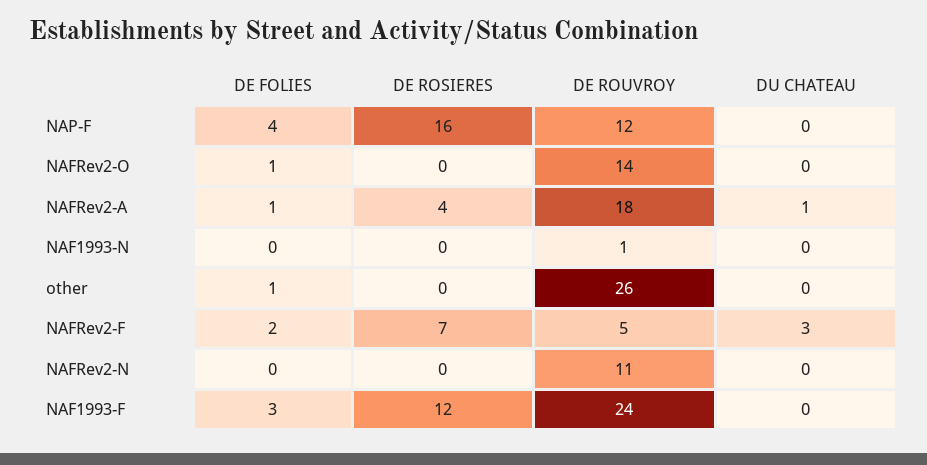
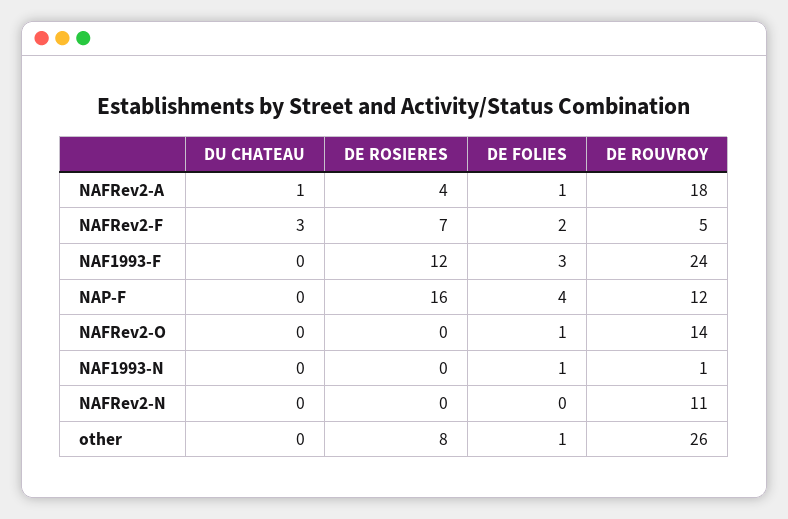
  {
    "DE FOLIES": {
      "NAP-F": 4,
      "NAFRev2-O": 1,
      "NAFRev2-A": 1,
-     "NAF1993-N": 0,
+     "NAF1993-N": 1,
      "other": 1,
      "NAFRev2-F": 2,
      "NAFRev2-N": 0,
      "NAF1993-F": 3
    },
    "DE ROSIERES": {
      "NAP-F": 16,
      "NAFRev2-O": 0,
      "NAFRev2-A": 4,
      "NAF1993-N": 0,
-     "other": 0,
+     "other": 8,
      "NAFRev2-F": 7,
      "NAFRev2-N": 0,
      "NAF1993-F": 12
    },
    "DE ROUVROY": {
      "NAP-F": 12,
      "NAFRev2-O": 14,
      "NAFRev2-A": 18,
      "NAF1993-N": 1,
      "other": 26,
      "NAFRev2-F": 5,
      "NAFRev2-N": 11,
      "NAF1993-F": 24
    },
    "DU CHATEAU": {
      "NAP-F": 0,
      "NAFRev2-O": 0,
      "NAFRev2-A": 1,
      "NAF1993-N": 0,
      "other": 0,
      "NAFRev2-F": 3,
      "NAFRev2-N": 0,
      "NAF1993-F": 0
    }
  }

